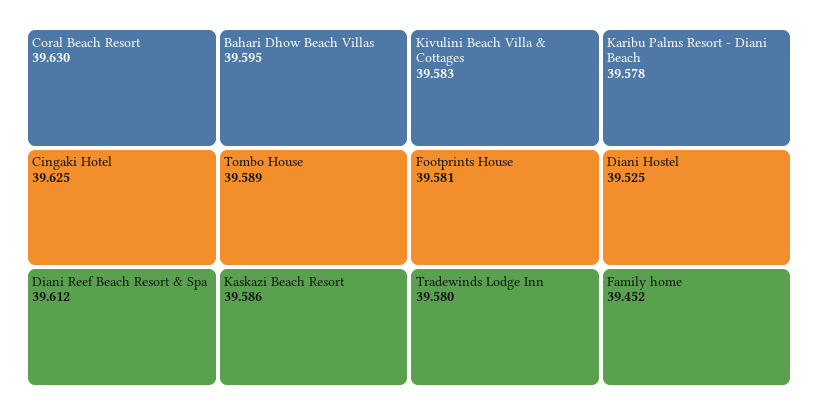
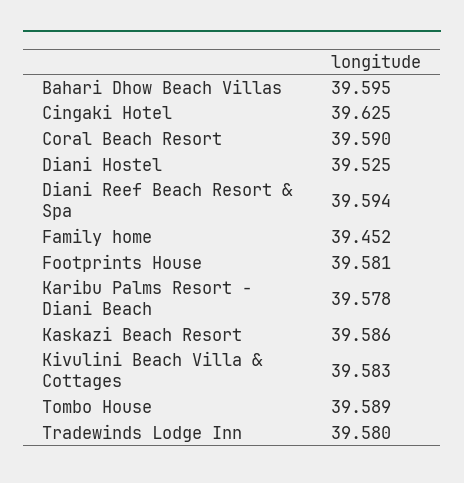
  {
-   "Coral Beach Resort": 39.63,
+   "Coral Beach Resort": 39.59,
    "Cingaki Hotel": 39.625,
-   "Diani Reef Beach Resort & Spa": 39.612,
+   "Diani Reef Beach Resort & Spa": 39.594,
    "Bahari Dhow Beach Villas": 39.595,
    "Tombo House": 39.589,
    "Kaskazi Beach Resort": 39.586,
    "Kivulini Beach Villa & Cottages": 39.583,
    "Footprints House": 39.581,
    "Tradewinds Lodge Inn": 39.58,
    "Karibu Palms Resort - Diani Beach": 39.578,
    "Diani Hostel": 39.525,
    "Family home": 39.452
  }

